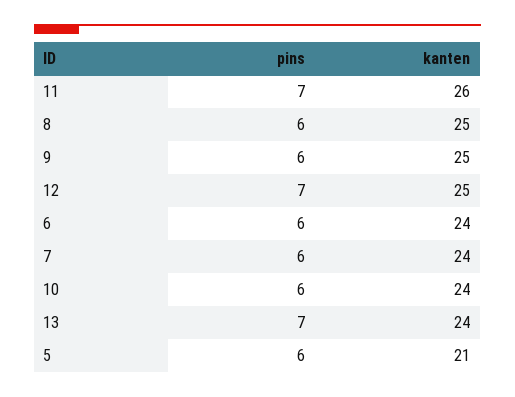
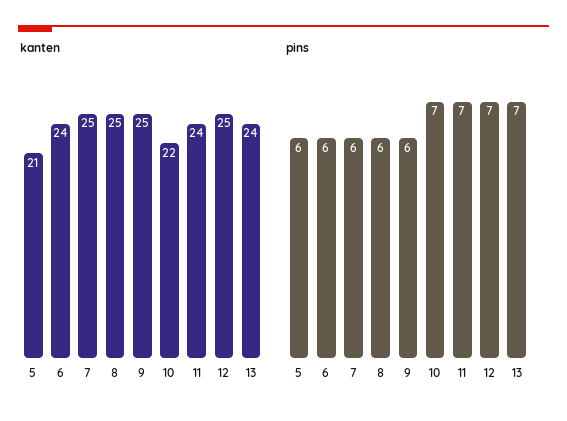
  {
    "pins": {
      "11": 7,
      "8": 6,
      "9": 6,
      "12": 7,
      "6": 6,
      "7": 6,
-     "10": 6,
+     "10": 7,
      "13": 7,
      "5": 6
    },
    "kanten": {
-     "11": 26,
+     "11": 24,
      "8": 25,
      "9": 25,
      "12": 25,
      "6": 24,
-     "7": 24,
+     "7": 25,
-     "10": 24,
+     "10": 22,
      "13": 24,
      "5": 21
    }
  }

